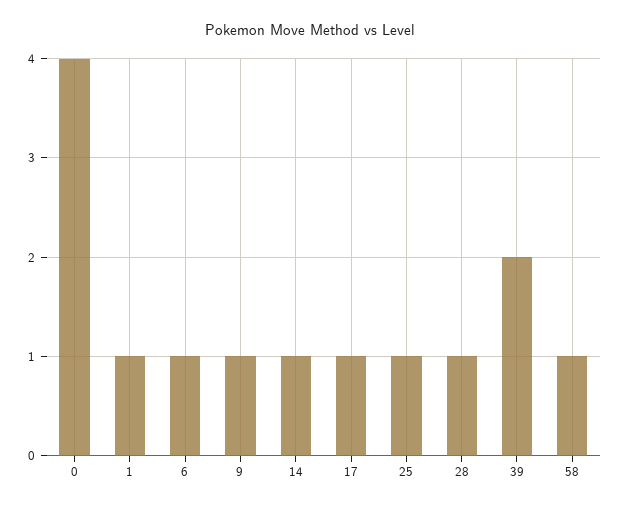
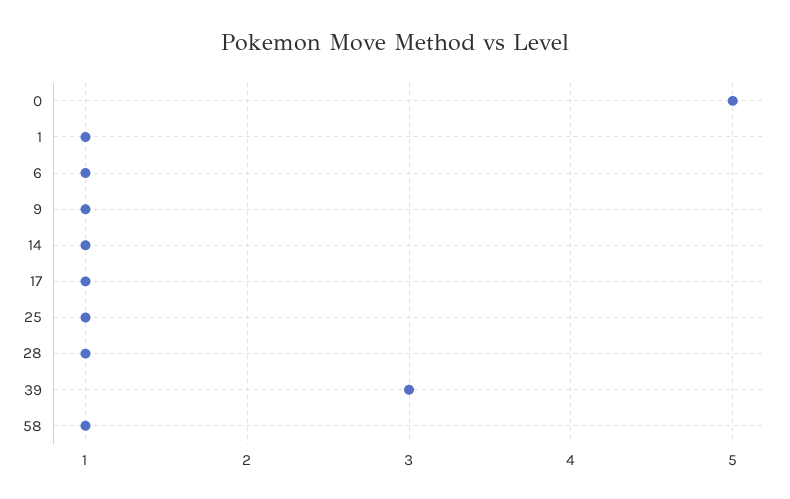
  {
-   "0": 4,
+   "0": 5,
    "1": 1,
    "6": 1,
    "9": 1,
    "14": 1,
    "17": 1,
    "25": 1,
    "28": 1,
-   "39": 2,
+   "39": 3,
    "58": 1
  }

